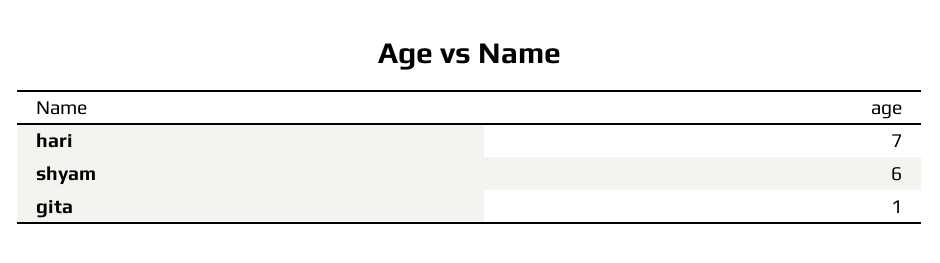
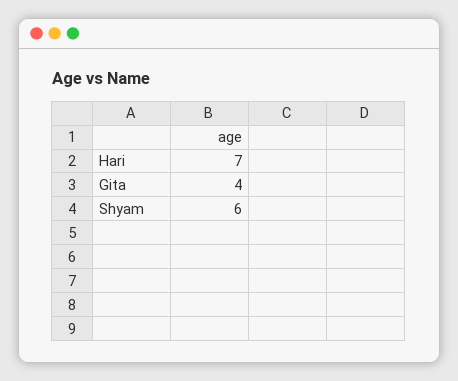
  {
    "hari": 7,
    "shyam": 6,
-   "gita": 1
+   "gita": 4
  }

